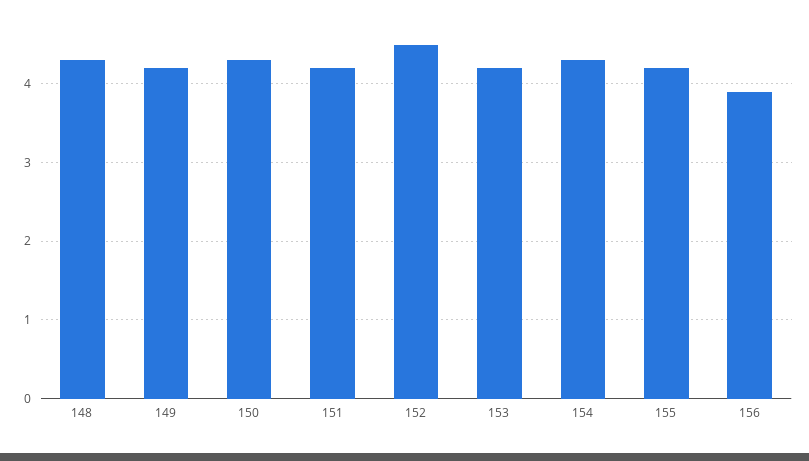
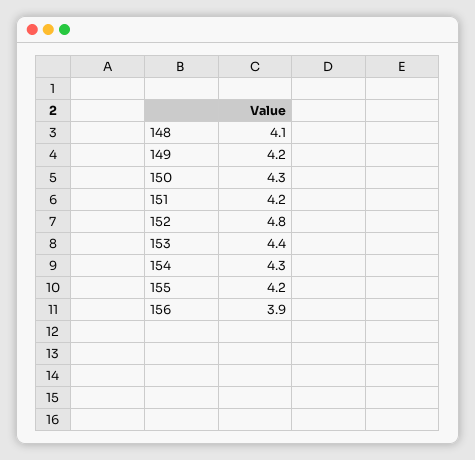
  {
-   "148": 4.3,
+   "148": 4.1,
    "149": 4.2,
    "150": 4.3,
    "151": 4.2,
-   "152": 4.5,
+   "152": 4.8,
-   "153": 4.2,
+   "153": 4.4,
    "154": 4.3,
    "155": 4.2,
    "156": 3.9
  }

